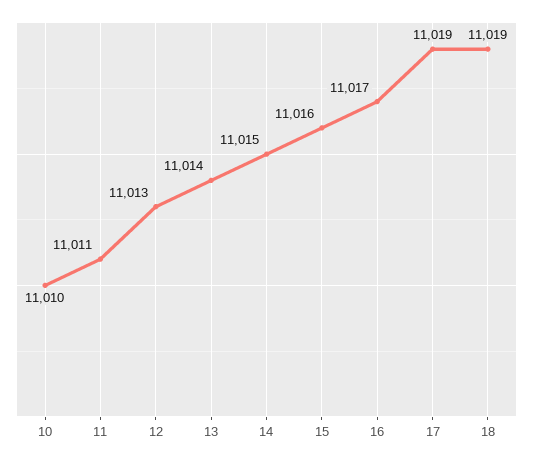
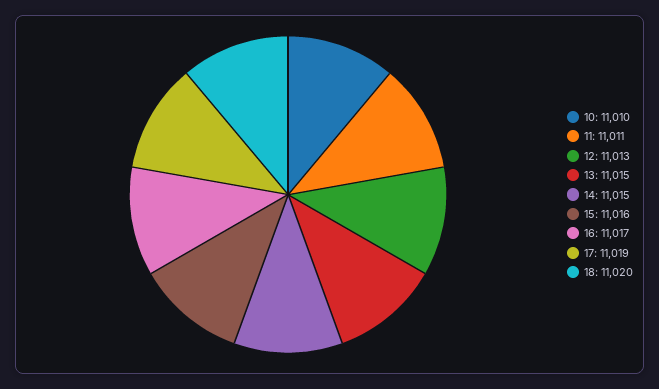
  {
    "10": 11010,
    "11": 11011,
    "12": 11013,
-   "13": 11014,
+   "13": 11015,
    "14": 11015,
    "15": 11016,
    "16": 11017,
    "17": 11019,
-   "18": 11019
+   "18": 11020
  }

